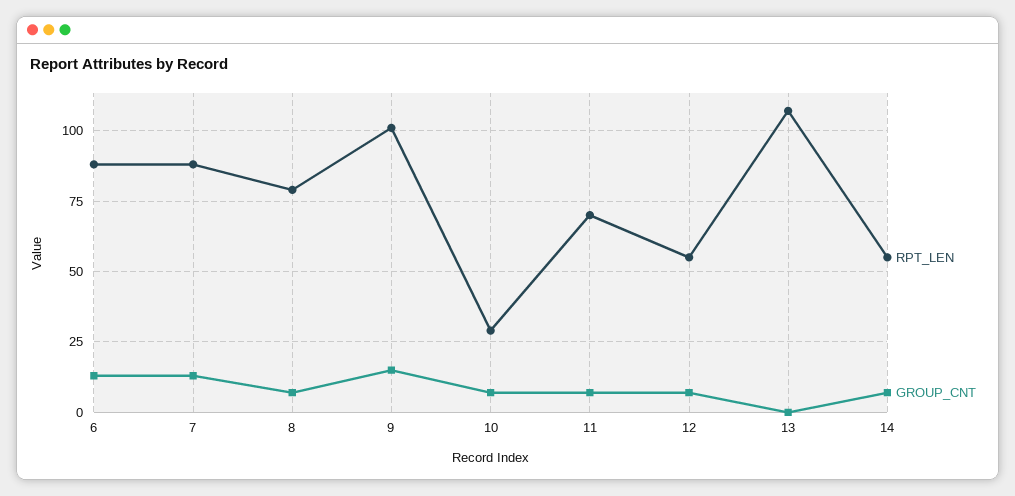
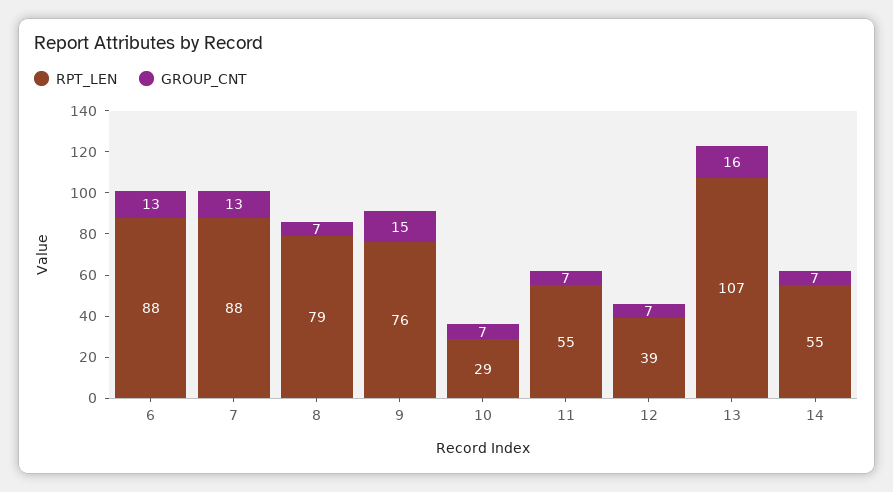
  {
    "RPT_LEN": {
      "6": 88,
      "7": 88,
      "8": 79,
-     "9": 100,
+     "9": 76,
      "10": 29,
-     "11": 70,
+     "11": 55,
-     "12": 55,
+     "12": 39,
      "13": 107,
      "14": 55
    },
    "GROUP_CNT": {
      "6": 13,
      "7": 13,
      "8": 7,
      "9": 15,
      "10": 7,
      "11": 7,
      "12": 7,
-     "13": 0,
+     "13": 16,
      "14": 7
    }
  }

